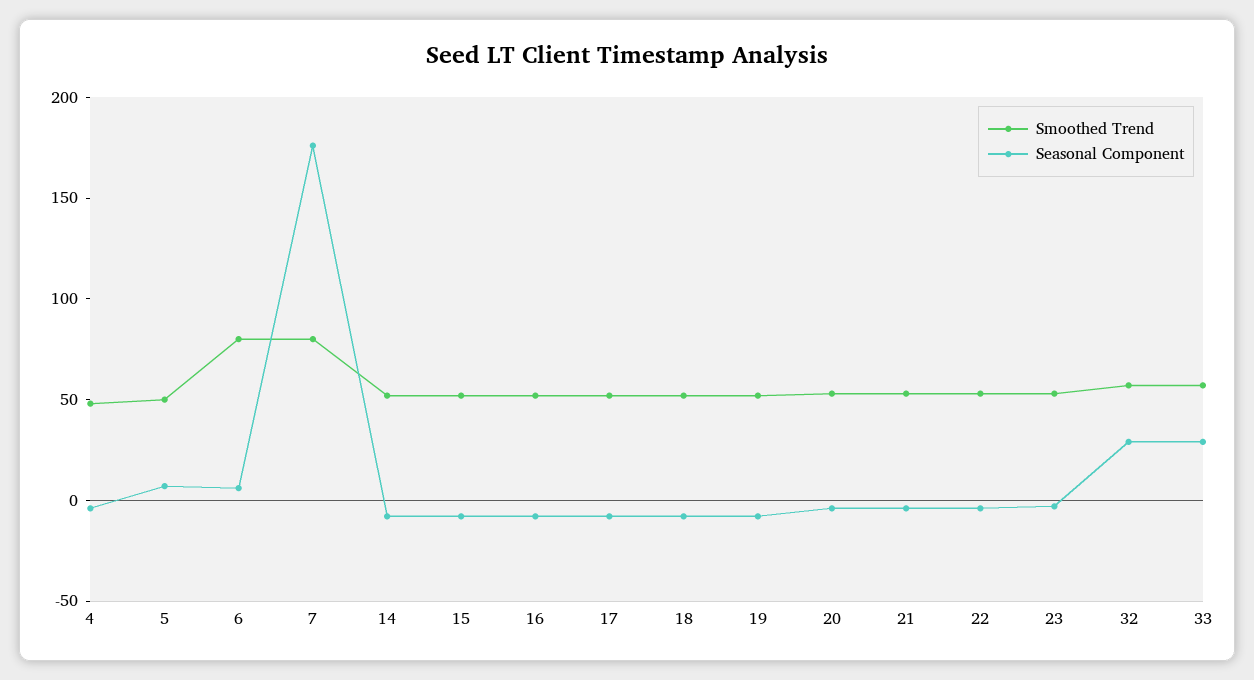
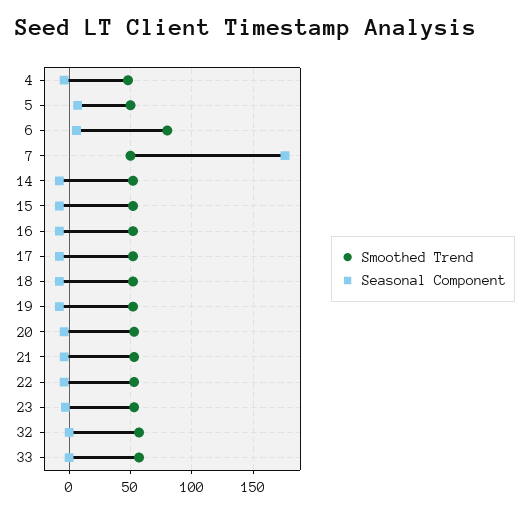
  {
    "Smoothed Trend": {
      "4": 50,
      "5": 50,
      "6": 80,
-     "7": 80,
+     "7": 50,
      "14": 50,
      "15": 50,
      "16": 50,
      "17": 50,
      "18": 50,
      "19": 50,
      "20": 55,
      "21": 55,
      "22": 55,
      "23": 55,
      "32": 55,
      "33": 55
    },
    "Seasonal Component": {
      "4": -5,
      "5": 5,
      "6": 5,
      "7": 175,
      "14": -10,
      "15": -10,
      "16": -10,
      "17": -10,
      "18": -10,
      "19": -10,
      "20": -5,
      "21": -5,
      "22": -5,
      "23": -5,
-     "32": 30,
+     "32": 0,
-     "33": 30
+     "33": 0
    }
  }

